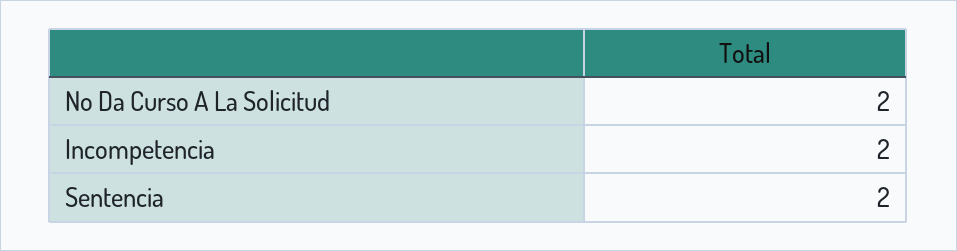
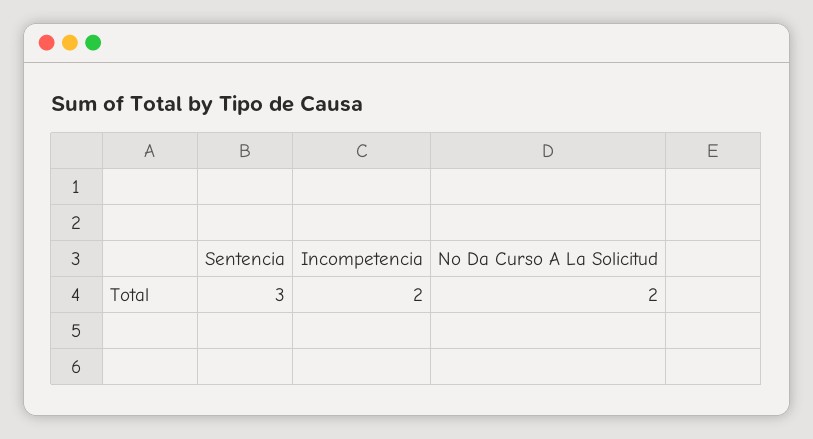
  {
    "No Da Curso A La Solicitud": 2,
    "Incompetencia": 2,
-   "Sentencia": 2
+   "Sentencia": 3
  }

